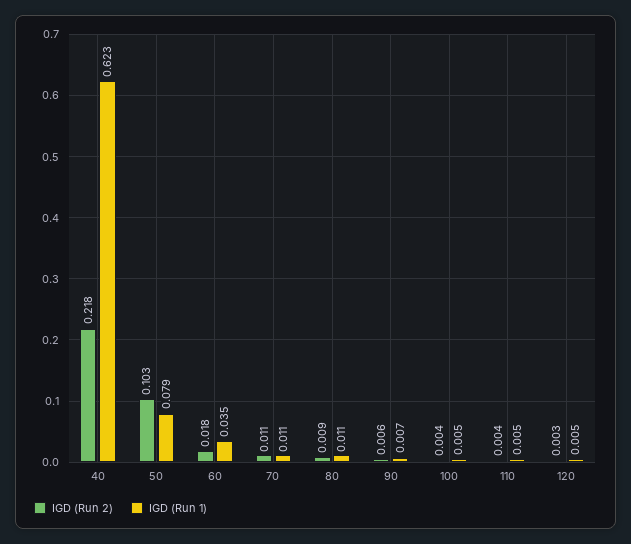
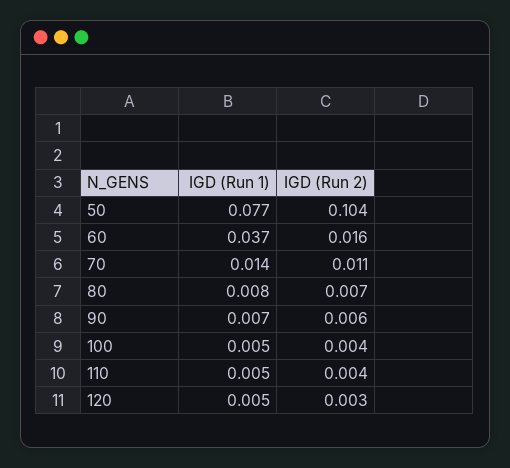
  {
    "IGD (Run 2)": {
-     "40": 0.218,
-     "50": 0.103,
+     "50": 0.104,
-     "60": 0.018,
+     "60": 0.016,
      "70": 0.011,
-     "80": 0.009,
+     "80": 0.007,
      "90": 0.006,
      "100": 0.004,
      "110": 0.004,
      "120": 0.003
    },
    "IGD (Run 1)": {
-     "40": 0.623,
-     "50": 0.079,
+     "50": 0.077,
-     "60": 0.035,
+     "60": 0.037,
-     "70": 0.011,
+     "70": 0.014,
-     "80": 0.011,
+     "80": 0.008,
      "90": 0.007,
      "100": 0.005,
      "110": 0.005,
      "120": 0.005
    }
  }

